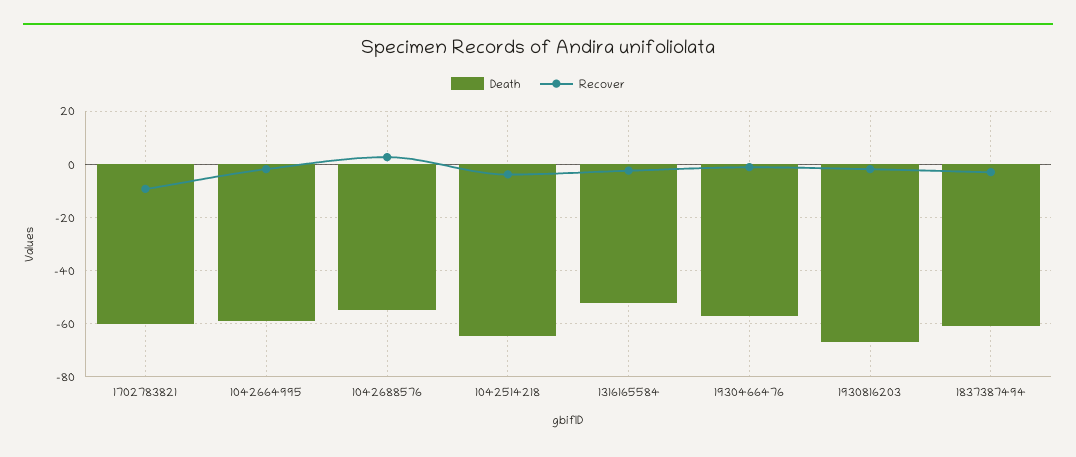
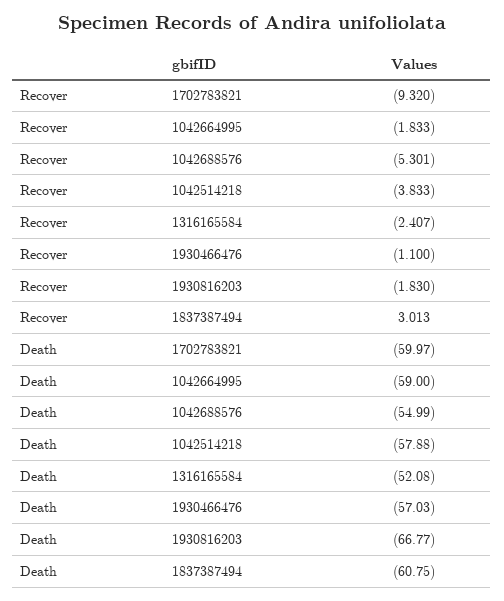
  {
    "Death": {
      "1702783821": -59.97,
      "1042664995": -59,
      "1042688576": -54.99,
-     "1042514218": -65,
+     "1042514218": -57.88,
      "1316165584": -52.08,
      "1930466476": -57.03,
      "1930816203": -66.77,
      "1837387494": -60.75
    },
    "Recover": {
      "1702783821": -9.32,
      "1042664995": -1.833,
-     "1042688576": 2.5,
+     "1042688576": -5.301,
      "1042514218": -3.833,
      "1316165584": -2.407,
      "1930466476": -1.1,
      "1930816203": -1.83,
-     "1837387494": -2.5
+     "1837387494": 3.013
    }
  }

